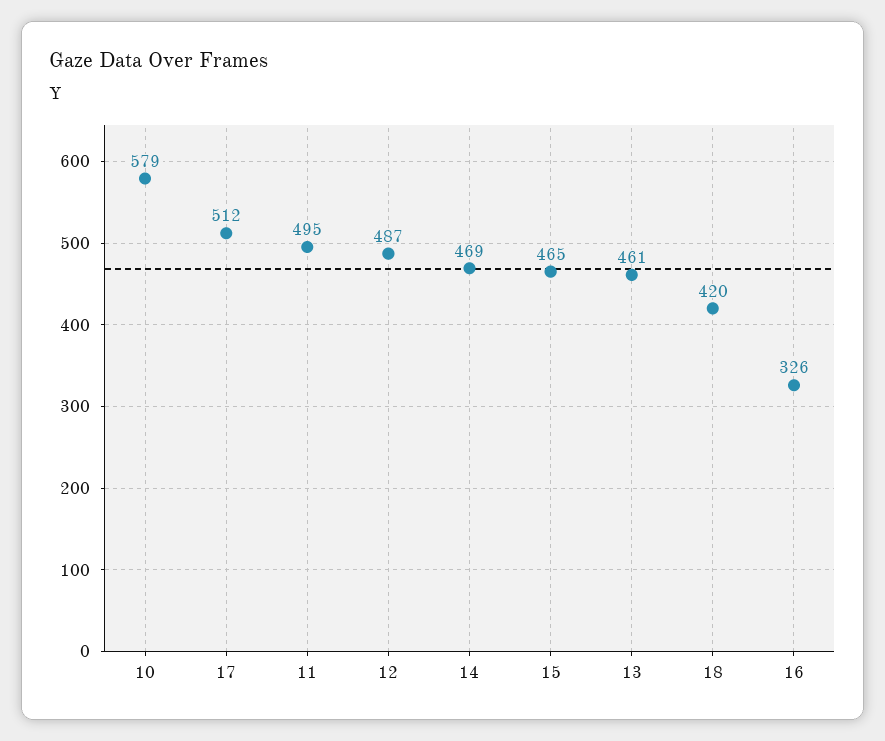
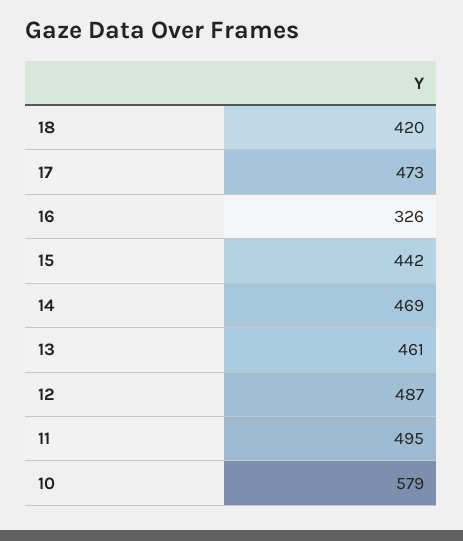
  {
    "10": 579,
-   "17": 512,
+   "17": 473,
    "11": 495,
    "12": 487,
    "14": 469,
-   "15": 465,
+   "15": 442,
    "13": 461,
    "18": 420,
    "16": 326
  }

